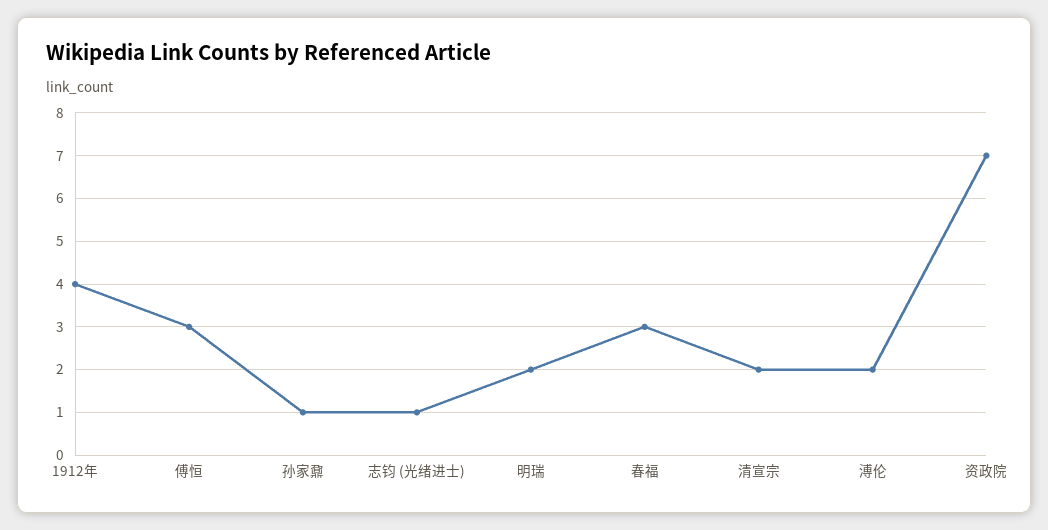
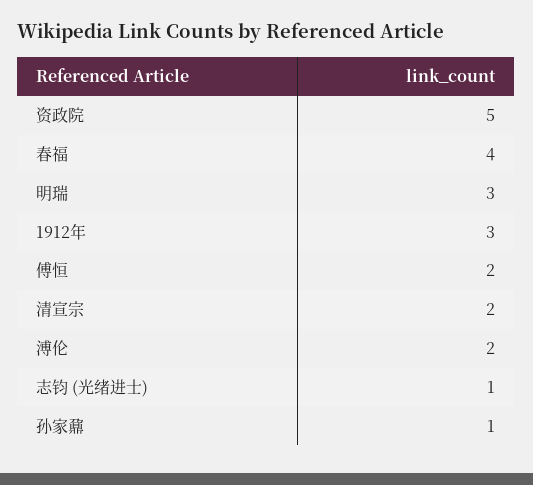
  {
-   "1912年": 4,
+   "1912年": 3,
-   "傅恒": 3,
+   "傅恒": 2,
    "孙家鼐": 1,
    "志钧 (光绪进士)": 1,
-   "明瑞": 2,
+   "明瑞": 3,
-   "春福": 3,
+   "春福": 4,
    "清宣宗": 2,
    "溥伦": 2,
-   "资政院": 7
+   "资政院": 5
  }

